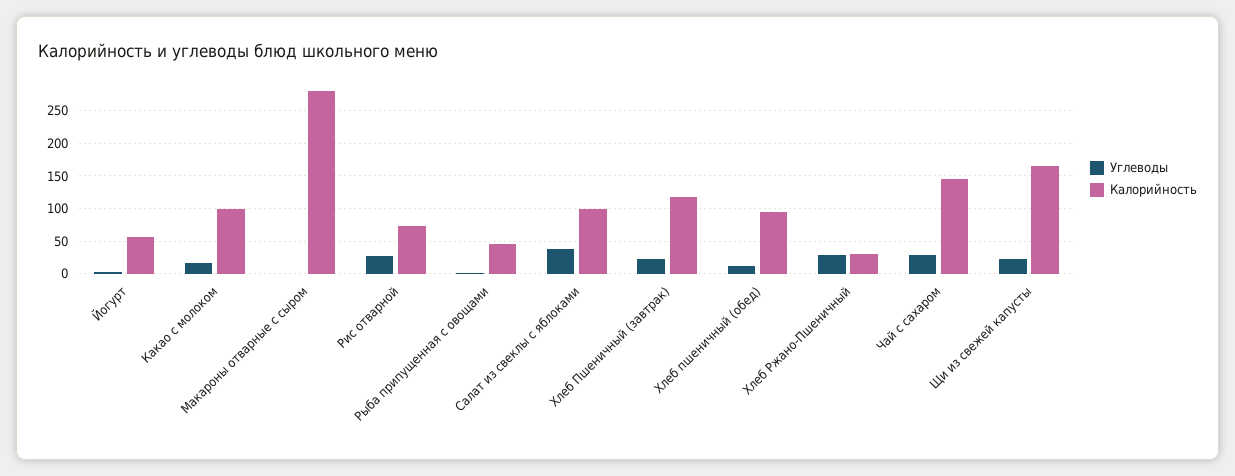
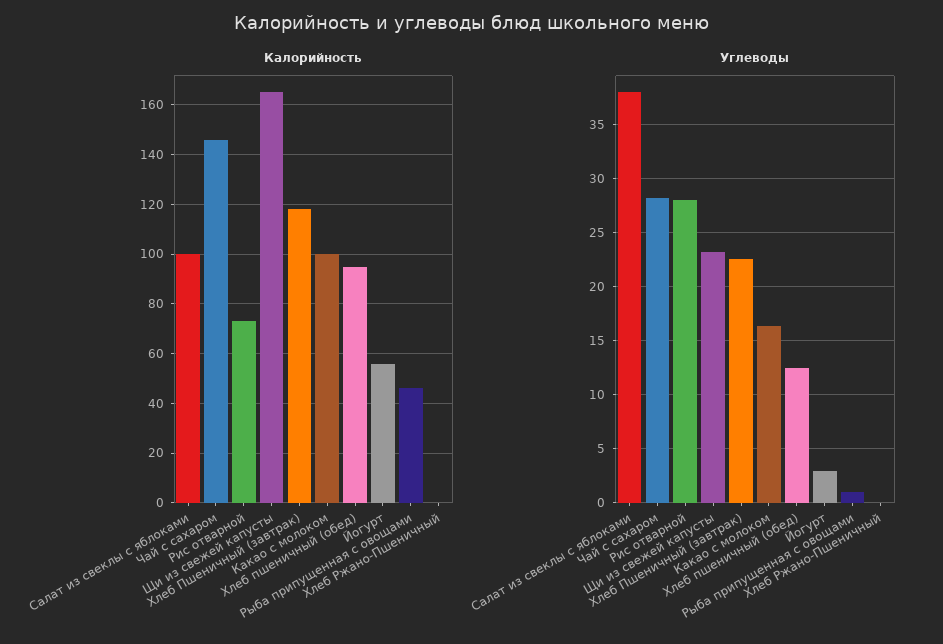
  {
    "Углеводы": {
      "Йогурт": 3,
      "Какао с молоком": 16,
-     "Макароны отварные с сыром": 0,
      "Рис отварной": 28,
      "Рыба припущенная с овощами": 1,
      "Салат из свеклы с яблоками": 38,
      "Хлеб Пшеничный (завтрак)": 23,
      "Хлеб пшеничный (обед)": 13,
-     "Хлеб Ржано-Пшеничный": 30,
+     "Хлеб Ржано-Пшеничный": 0,
      "Чай с сахаром": 28,
      "Щи из свежей капусты": 23
    },
    "Калорийность": {
      "Йогурт": 55,
      "Какао с молоком": 100,
-     "Макароны отварные с сыром": 280,
      "Рис отварной": 75,
      "Рыба припущенная с овощами": 45,
      "Салат из свеклы с яблоками": 100,
      "Хлеб Пшеничный (завтрак)": 120,
      "Хлеб пшеничный (обед)": 95,
-     "Хлеб Ржано-Пшеничный": 30,
+     "Хлеб Ржано-Пшеничный": 0,
      "Чай с сахаром": 145,
      "Щи из свежей капусты": 165
    }
  }

